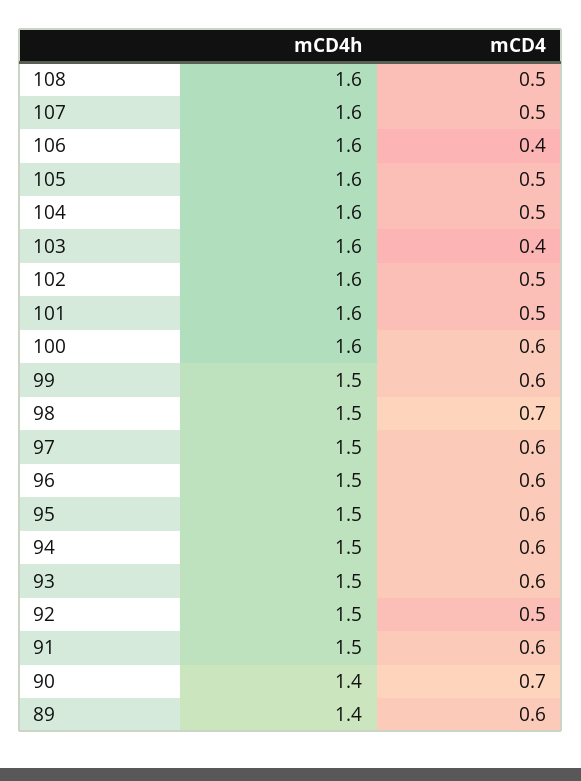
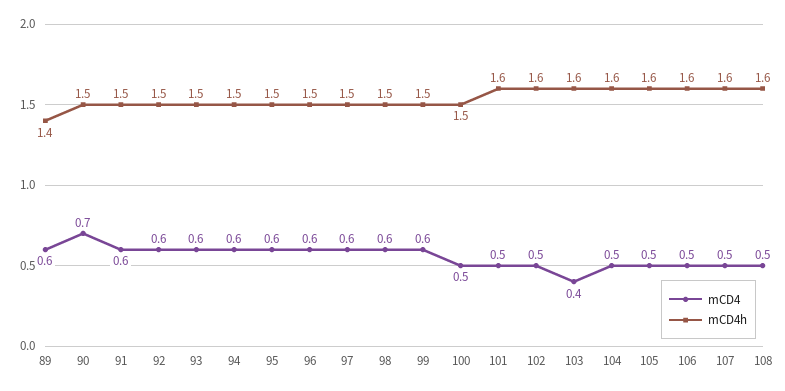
  {
    "mCD4h": {
      "108": 1.6,
      "107": 1.6,
      "106": 1.6,
      "105": 1.6,
      "104": 1.6,
      "103": 1.6,
      "102": 1.6,
      "101": 1.6,
-     "100": 1.6,
+     "100": 1.5,
      "99": 1.5,
      "98": 1.5,
      "97": 1.5,
      "96": 1.5,
      "95": 1.5,
      "94": 1.5,
      "93": 1.5,
      "92": 1.5,
      "91": 1.5,
-     "90": 1.4,
+     "90": 1.5,
      "89": 1.4
    },
    "mCD4": {
      "108": 0.5,
      "107": 0.5,
-     "106": 0.4,
+     "106": 0.5,
      "105": 0.5,
      "104": 0.5,
      "103": 0.4,
      "102": 0.5,
      "101": 0.5,
-     "100": 0.6,
+     "100": 0.5,
      "99": 0.6,
-     "98": 0.7,
+     "98": 0.6,
      "97": 0.6,
      "96": 0.6,
      "95": 0.6,
      "94": 0.6,
      "93": 0.6,
-     "92": 0.5,
+     "92": 0.6,
      "91": 0.6,
      "90": 0.7,
      "89": 0.6
    }
  }

